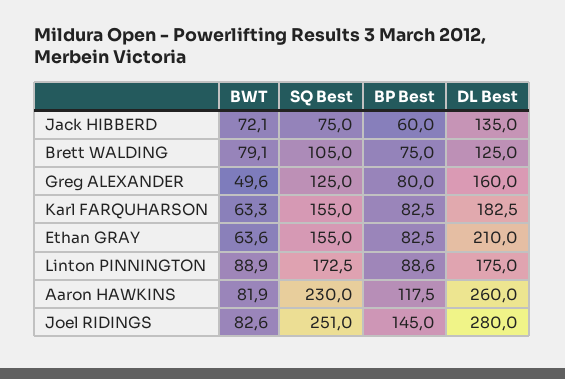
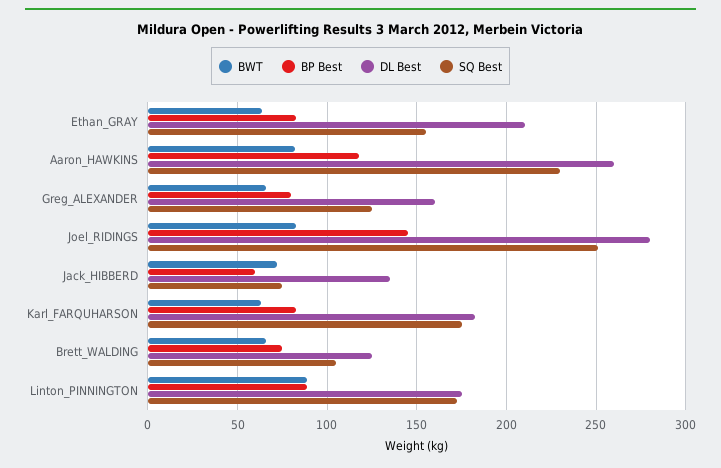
  {
    "BWT": {
      "Jack HIBBERD": 72.1,
-     "Brett WALDING": 79.1,
+     "Brett WALDING": 65,
-     "Greg ALEXANDER": 49.6,
+     "Greg ALEXANDER": 65,
      "Karl FARQUHARSON": 63.3,
      "Ethan GRAY": 63.6,
      "Linton PINNINGTON": 88.9,
      "Aaron HAWKINS": 81.9,
      "Joel RIDINGS": 82.6
    },
    "SQ Best": {
      "Jack HIBBERD": 75,
      "Brett WALDING": 105,
      "Greg ALEXANDER": 125,
-     "Karl FARQUHARSON": 155,
+     "Karl FARQUHARSON": 175,
      "Ethan GRAY": 155,
      "Linton PINNINGTON": 172.5,
      "Aaron HAWKINS": 230,
      "Joel RIDINGS": 251
    },
    "BP Best": {
      "Jack HIBBERD": 60,
      "Brett WALDING": 75,
      "Greg ALEXANDER": 80,
      "Karl FARQUHARSON": 82.5,
      "Ethan GRAY": 82.5,
      "Linton PINNINGTON": 88.6,
      "Aaron HAWKINS": 117.5,
      "Joel RIDINGS": 145
    },
    "DL Best": {
      "Jack HIBBERD": 135,
      "Brett WALDING": 125,
      "Greg ALEXANDER": 160,
      "Karl FARQUHARSON": 182.5,
      "Ethan GRAY": 210,
      "Linton PINNINGTON": 175,
      "Aaron HAWKINS": 260,
      "Joel RIDINGS": 280
    }
  }

